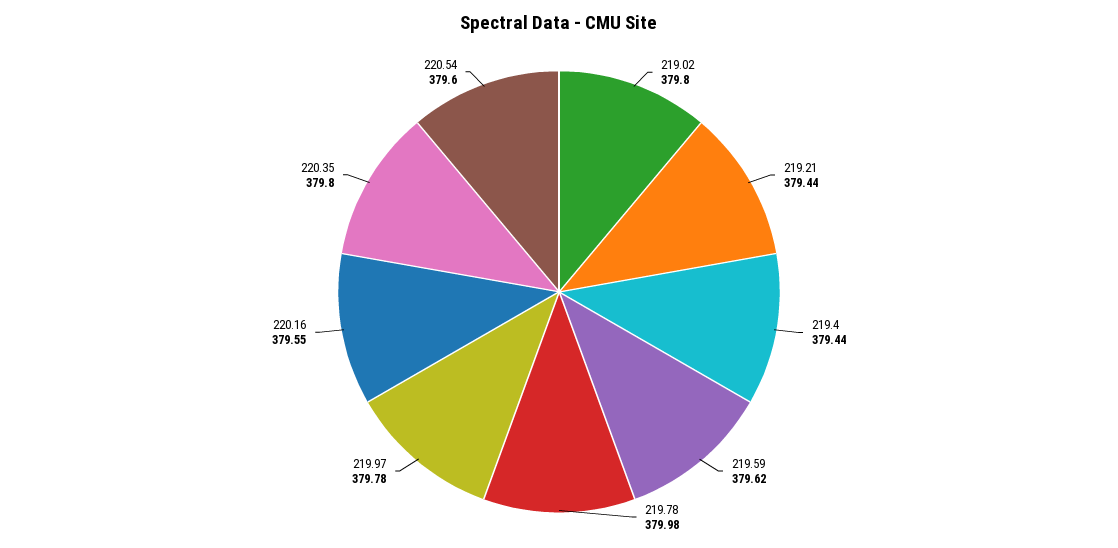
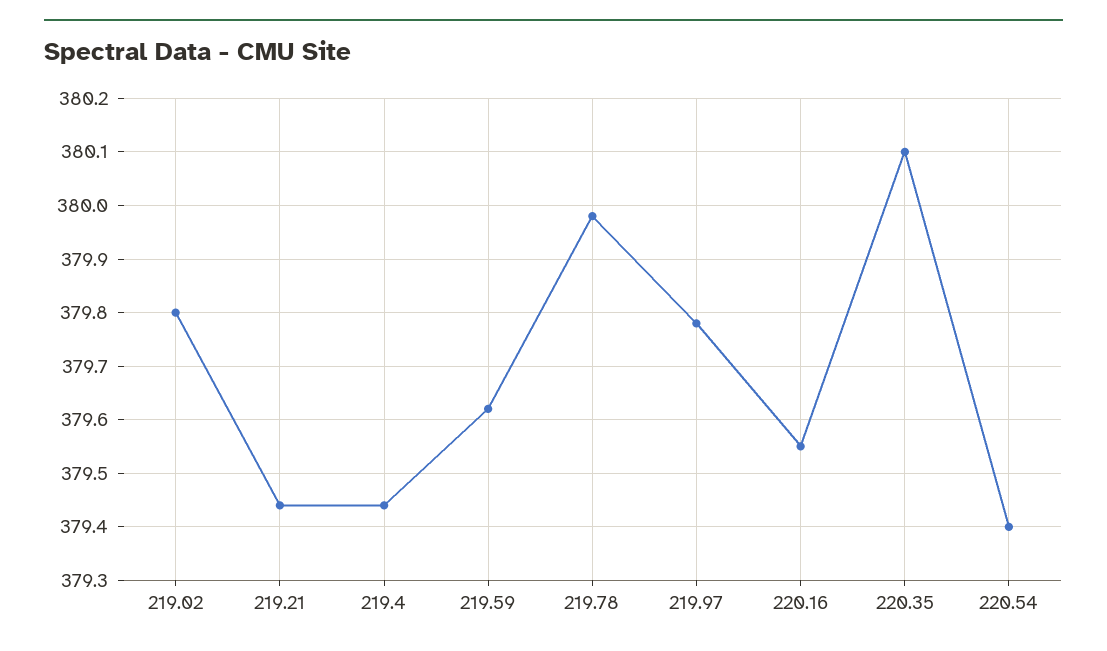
  {
    "219.02": 379.8,
    "219.21": 379.44,
    "219.4": 379.44,
    "219.59": 379.62,
    "219.78": 379.98,
    "219.97": 379.78,
    "220.16": 379.55,
-   "220.35": 379.8,
+   "220.35": 380.1,
-   "220.54": 379.6
+   "220.54": 379.4
  }

